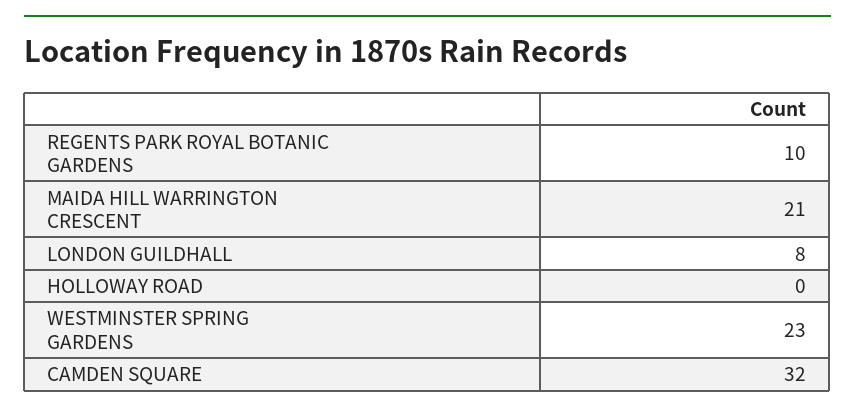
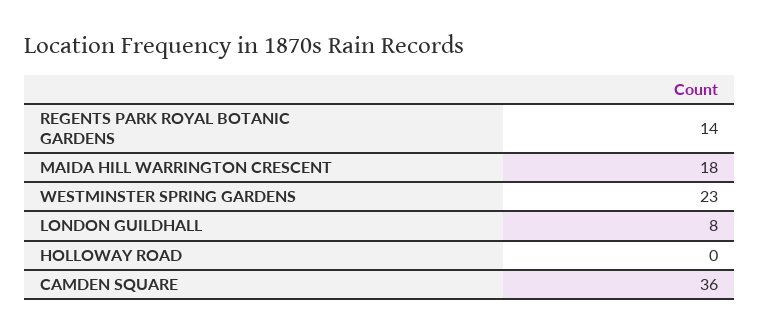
  {
-   "REGENTS PARK ROYAL BOTANIC GARDENS": 10,
+   "REGENTS PARK ROYAL BOTANIC GARDENS": 14,
-   "MAIDA HILL WARRINGTON CRESCENT": 21,
+   "MAIDA HILL WARRINGTON CRESCENT": 18,
    "LONDON GUILDHALL": 8,
    "HOLLOWAY ROAD": 0,
    "WESTMINSTER SPRING GARDENS": 23,
-   "CAMDEN SQUARE": 32
+   "CAMDEN SQUARE": 36
  }

